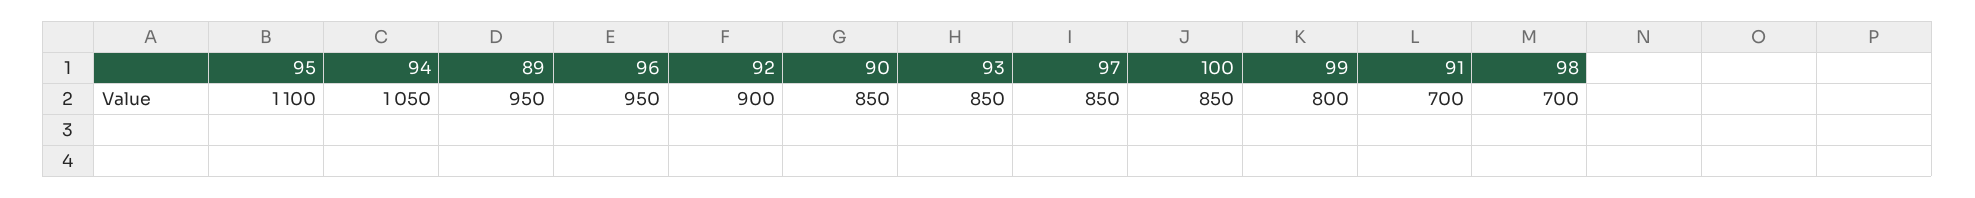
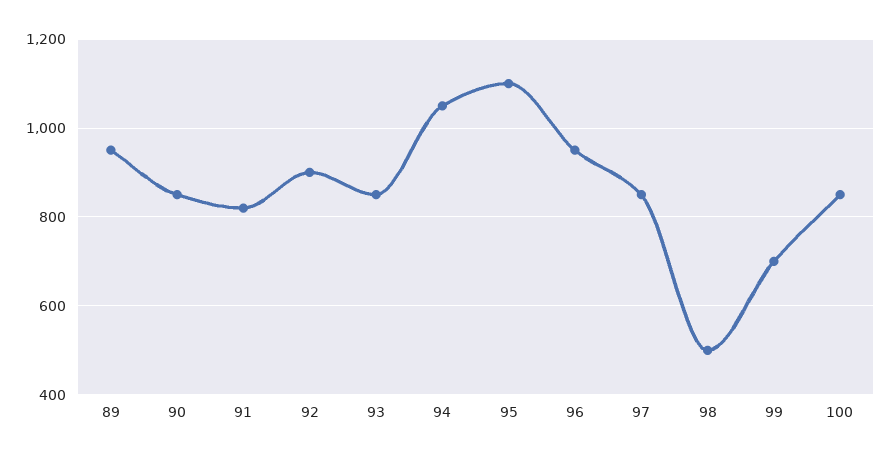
  {
    "95": 1100,
    "94": 1050,
    "89": 950,
    "96": 950,
    "92": 900,
    "90": 850,
    "93": 850,
    "97": 850,
    "100": 850,
-   "99": 800,
+   "99": 700,
-   "91": 700,
+   "91": 820,
-   "98": 700
+   "98": 500
  }

